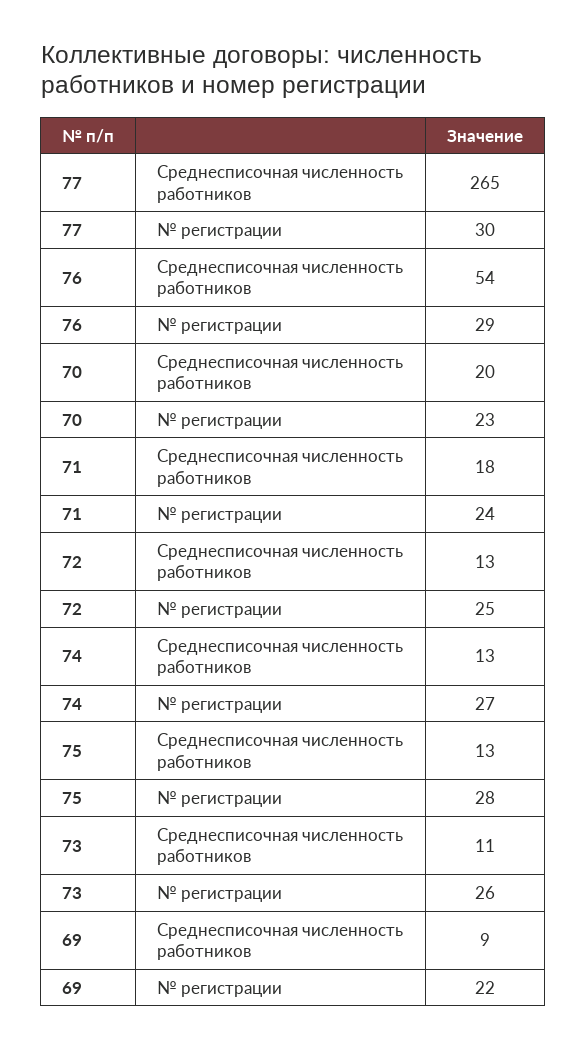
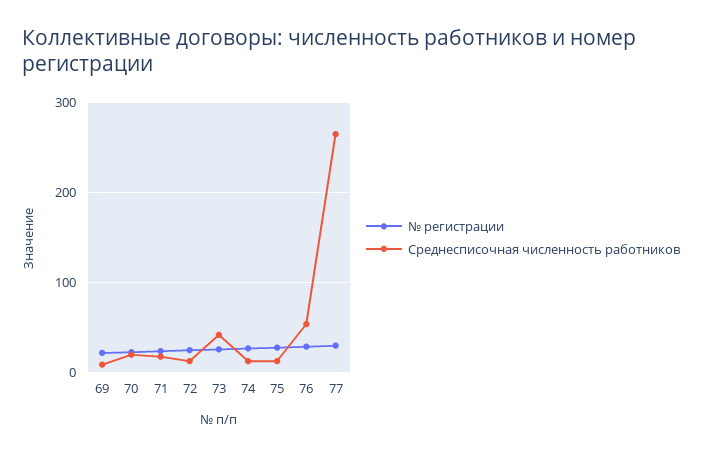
  {
    "Среднесписочная численность работников": {
      "77": 265,
      "76": 54,
      "70": 20,
      "71": 18,
      "72": 13,
      "74": 13,
      "75": 13,
-     "73": 11,
+     "73": 40,
      "69": 9
    },
    "№ регистрации": {
      "77": 30,
      "76": 29,
      "70": 23,
      "71": 24,
      "72": 25,
      "74": 27,
      "75": 28,
      "73": 26,
      "69": 22
    }
  }

